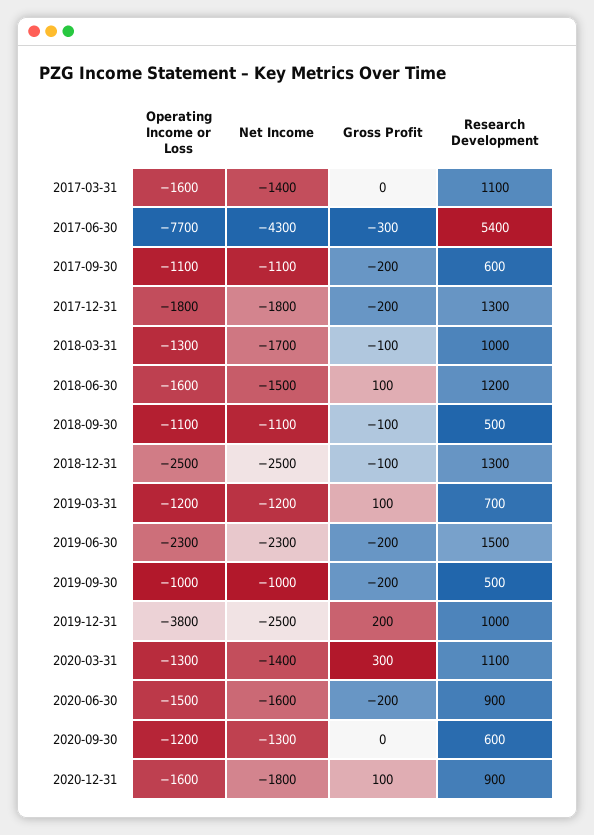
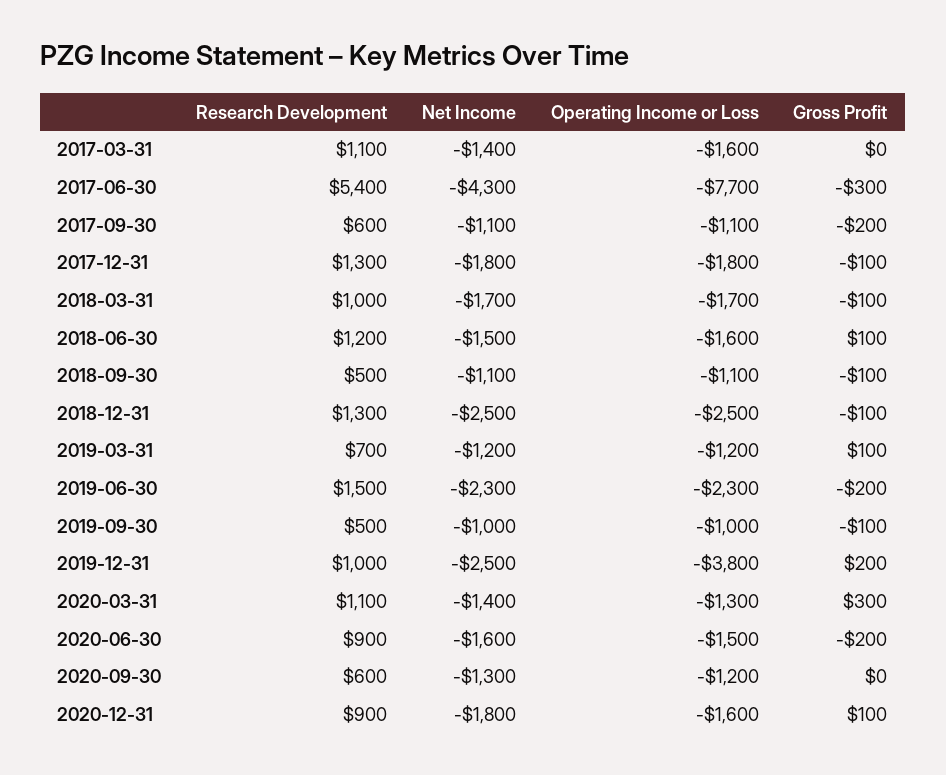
  {
    "Operating Income or Loss": {
      "2017-03-31": -1600,
      "2017-06-30": -7700,
      "2017-09-30": -1100,
      "2017-12-31": -1800,
-     "2018-03-31": -1300,
+     "2018-03-31": -1700,
      "2018-06-30": -1600,
      "2018-09-30": -1100,
      "2018-12-31": -2500,
      "2019-03-31": -1200,
      "2019-06-30": -2300,
      "2019-09-30": -1000,
      "2019-12-31": -3800,
      "2020-03-31": -1300,
      "2020-06-30": -1500,
      "2020-09-30": -1200,
      "2020-12-31": -1600
    },
    "Net Income": {
      "2017-03-31": -1400,
      "2017-06-30": -4300,
      "2017-09-30": -1100,
      "2017-12-31": -1800,
      "2018-03-31": -1700,
      "2018-06-30": -1500,
      "2018-09-30": -1100,
      "2018-12-31": -2500,
      "2019-03-31": -1200,
      "2019-06-30": -2300,
      "2019-09-30": -1000,
      "2019-12-31": -2500,
      "2020-03-31": -1400,
      "2020-06-30": -1600,
      "2020-09-30": -1300,
      "2020-12-31": -1800
    },
    "Gross Profit": {
      "2017-03-31": 0,
      "2017-06-30": -300,
      "2017-09-30": -200,
-     "2017-12-31": -200,
+     "2017-12-31": -100,
      "2018-03-31": -100,
      "2018-06-30": 100,
      "2018-09-30": -100,
      "2018-12-31": -100,
      "2019-03-31": 100,
      "2019-06-30": -200,
-     "2019-09-30": -200,
+     "2019-09-30": -100,
      "2019-12-31": 200,
      "2020-03-31": 300,
      "2020-06-30": -200,
      "2020-09-30": 0,
      "2020-12-31": 100
    },
    "Research Development": {
      "2017-03-31": 1100,
      "2017-06-30": 5400,
      "2017-09-30": 600,
      "2017-12-31": 1300,
      "2018-03-31": 1000,
      "2018-06-30": 1200,
      "2018-09-30": 500,
      "2018-12-31": 1300,
      "2019-03-31": 700,
      "2019-06-30": 1500,
      "2019-09-30": 500,
      "2019-12-31": 1000,
      "2020-03-31": 1100,
      "2020-06-30": 900,
      "2020-09-30": 600,
      "2020-12-31": 900
    }
  }

